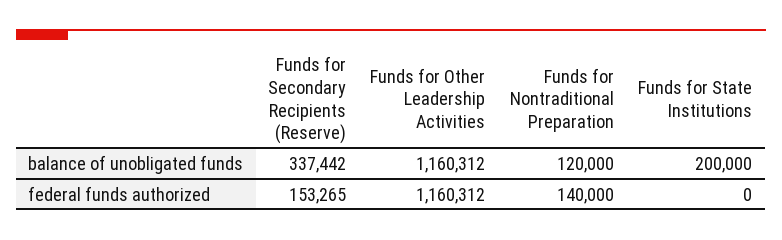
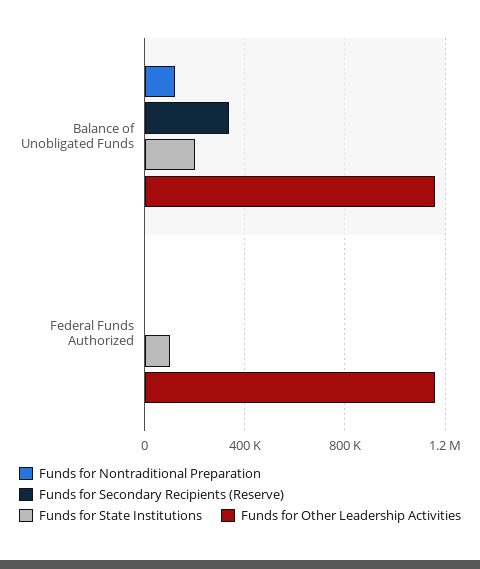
  {
    "Funds for Secondary Recipients (Reserve)": {
      "balance of unobligated funds": 337442,
-     "federal funds authorized": 153265
+     "federal funds authorized": 0
    },
    "Funds for Other Leadership Activities": {
      "balance of unobligated funds": 1160312,
      "federal funds authorized": 1160312
    },
    "Funds for Nontraditional Preparation": {
      "balance of unobligated funds": 120000,
-     "federal funds authorized": 140000
+     "federal funds authorized": 0
    },
    "Funds for State Institutions": {
      "balance of unobligated funds": 200000,
-     "federal funds authorized": 0
+     "federal funds authorized": 100000
    }
  }

